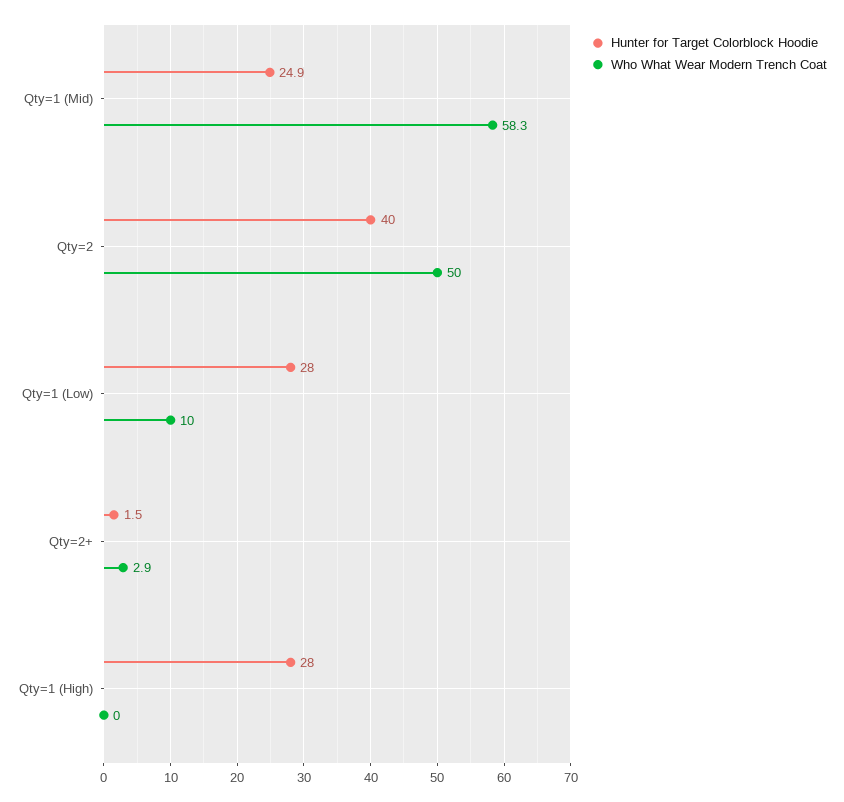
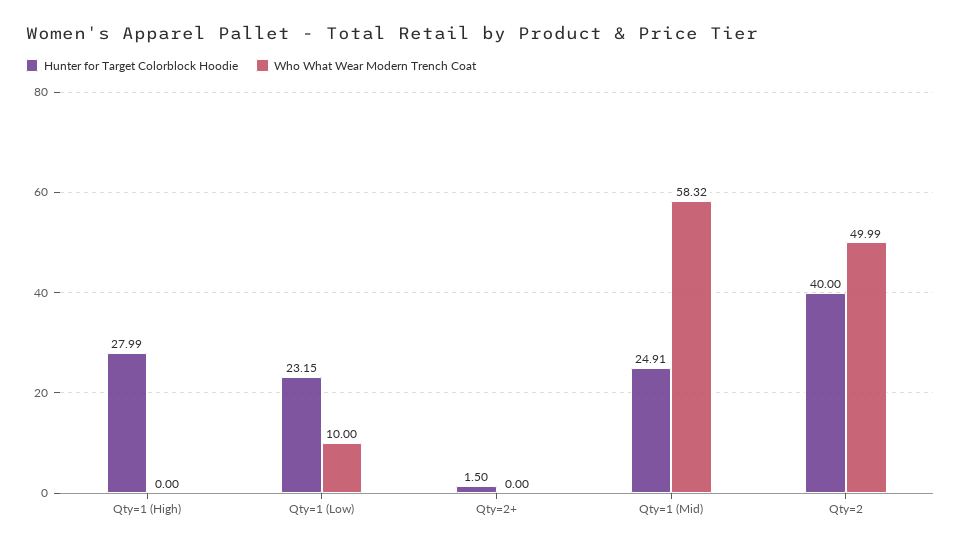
  {
    "Hunter for Target Colorblock Hoodie": {
      "Qty=1 (Mid)": 24.91,
      "Qty=2": 40,
-     "Qty=1 (Low)": 28,
+     "Qty=1 (Low)": 23.15,
      "Qty=2+": 1.5,
      "Qty=1 (High)": 27.99
    },
    "Who What Wear Modern Trench Coat": {
      "Qty=1 (Mid)": 58.32,
      "Qty=2": 49.99,
      "Qty=1 (Low)": 10,
-     "Qty=2+": 2.9,
+     "Qty=2+": 0,
      "Qty=1 (High)": 0
    }
  }

